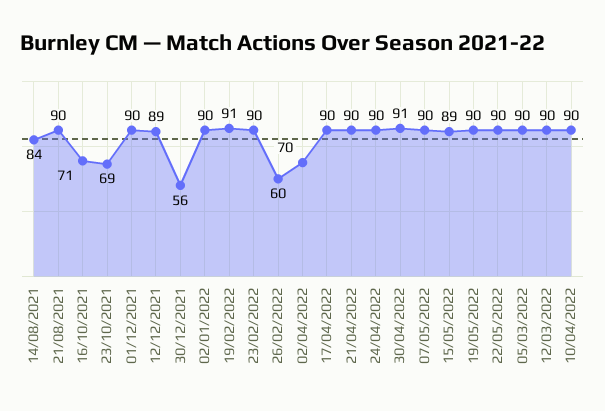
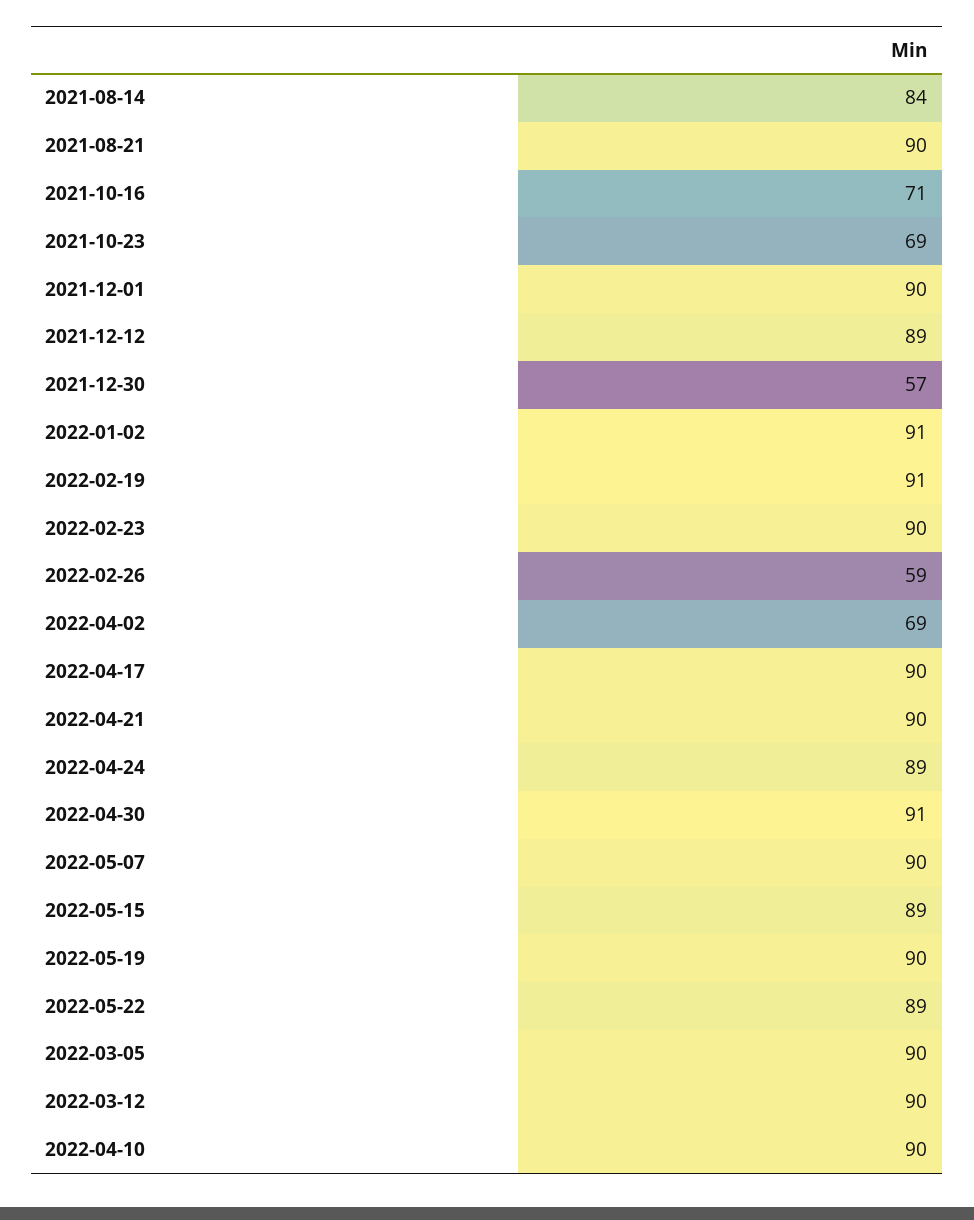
  {
    "14/08/2021": 84,
    "21/08/2021": 90,
    "16/10/2021": 71,
    "23/10/2021": 69,
    "01/12/2021": 90,
    "12/12/2021": 89,
-   "30/12/2021": 56,
+   "30/12/2021": 57,
-   "02/01/2022": 90,
+   "02/01/2022": 91,
    "19/02/2022": 91,
    "23/02/2022": 90,
-   "26/02/2022": 60,
+   "26/02/2022": 59,
-   "02/04/2022": 70,
+   "02/04/2022": 69,
    "17/04/2022": 90,
    "21/04/2022": 90,
-   "24/04/2022": 90,
+   "24/04/2022": 89,
    "30/04/2022": 91,
    "07/05/2022": 90,
    "15/05/2022": 89,
    "19/05/2022": 90,
-   "22/05/2022": 90,
+   "22/05/2022": 89,
    "05/03/2022": 90,
    "12/03/2022": 90,
    "10/04/2022": 90
  }

